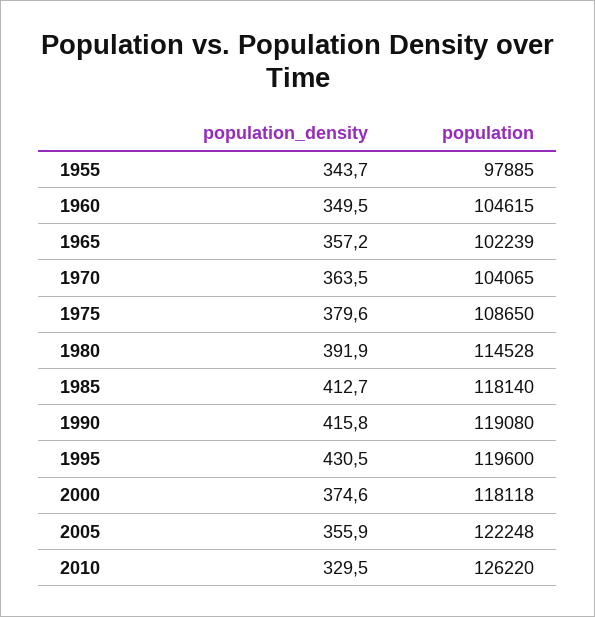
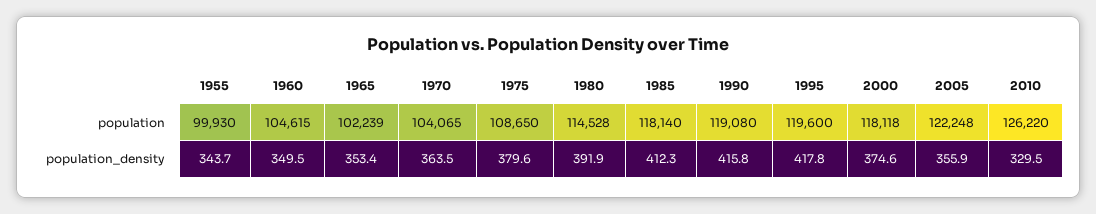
  {
    "population_density": {
      "1955": 343.7,
      "1960": 349.5,
-     "1965": 357.2,
+     "1965": 353.4,
      "1970": 363.5,
      "1975": 379.6,
      "1980": 391.9,
-     "1985": 412.7,
+     "1985": 412.3,
      "1990": 415.8,
-     "1995": 430.5,
+     "1995": 417.8,
      "2000": 374.6,
      "2005": 355.9,
      "2010": 329.5
    },
    "population": {
-     "1955": 97885,
+     "1955": 99930,
      "1960": 104615,
      "1965": 102239,
      "1970": 104065,
      "1975": 108650,
      "1980": 114528,
      "1985": 118140,
      "1990": 119080,
      "1995": 119600,
      "2000": 118118,
      "2005": 122248,
      "2010": 126220
    }
  }

